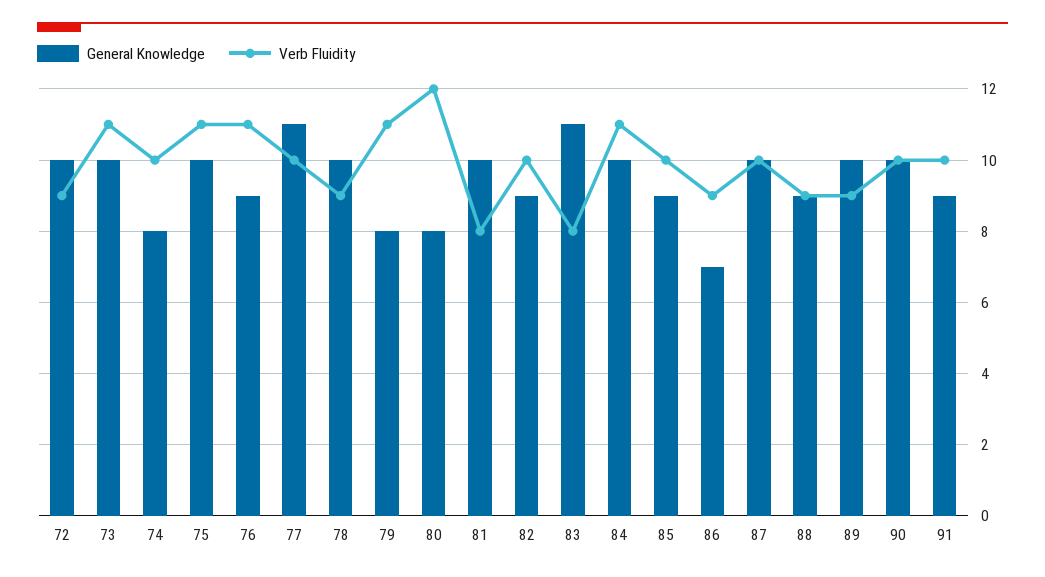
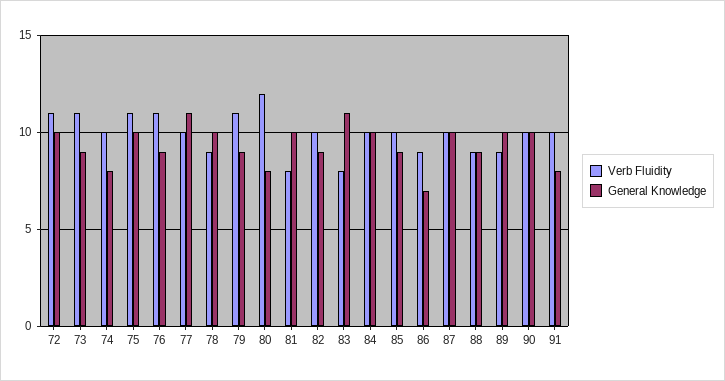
  {
    "General Knowledge": {
      "72": 10,
-     "73": 10,
+     "73": 9,
      "74": 8,
      "75": 10,
      "76": 9,
      "77": 11,
      "78": 10,
-     "79": 8,
+     "79": 9,
      "80": 8,
      "81": 10,
      "82": 9,
      "83": 11,
      "84": 10,
      "85": 9,
      "86": 7,
      "87": 10,
      "88": 9,
      "89": 10,
      "90": 10,
-     "91": 9
+     "91": 8
    },
    "Verb Fluidity": {
-     "72": 9,
+     "72": 11,
      "73": 11,
      "74": 10,
      "75": 11,
      "76": 11,
      "77": 10,
      "78": 9,
      "79": 11,
      "80": 12,
      "81": 8,
      "82": 10,
      "83": 8,
-     "84": 11,
+     "84": 10,
      "85": 10,
      "86": 9,
      "87": 10,
      "88": 9,
      "89": 9,
      "90": 10,
      "91": 10
    }
  }

